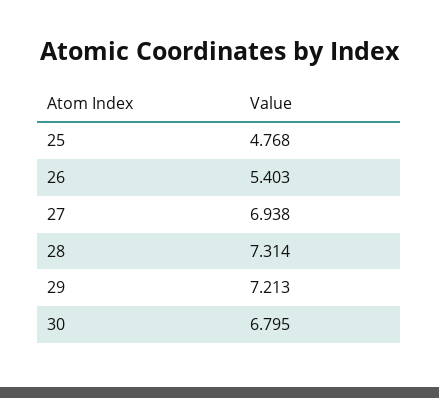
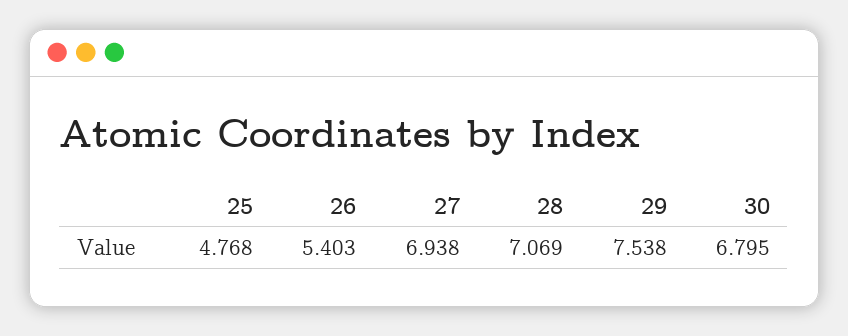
  {
    "25": 4.768,
    "26": 5.403,
    "27": 6.938,
-   "28": 7.314,
+   "28": 7.069,
-   "29": 7.213,
+   "29": 7.538,
    "30": 6.795
  }

